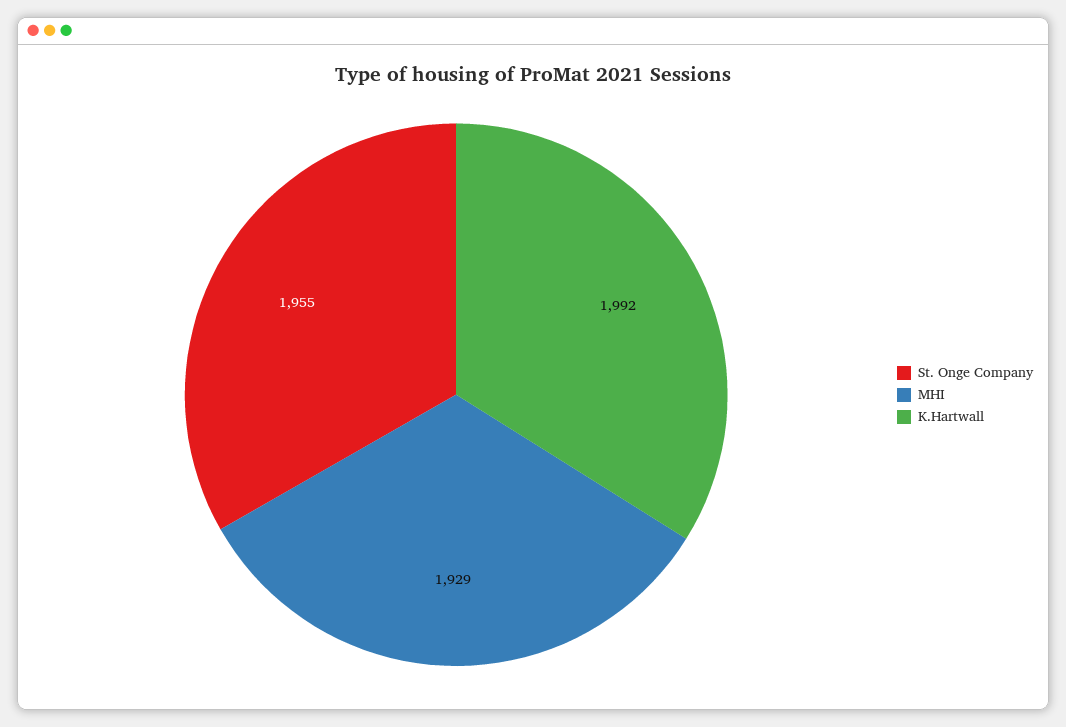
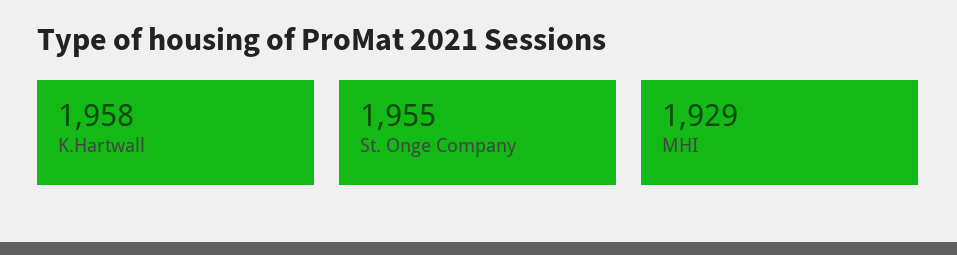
  {
    "St. Onge Company": 1955,
    "MHI": 1929,
-   "K.Hartwall": 1992
+   "K.Hartwall": 1958
  }

